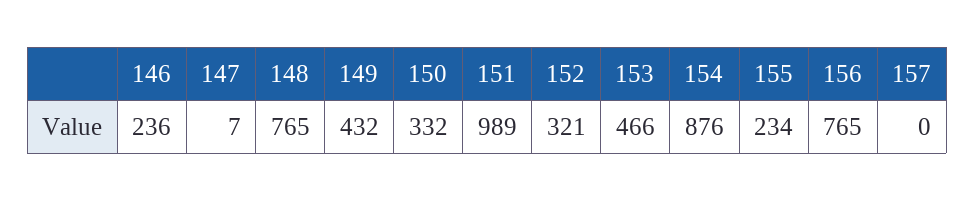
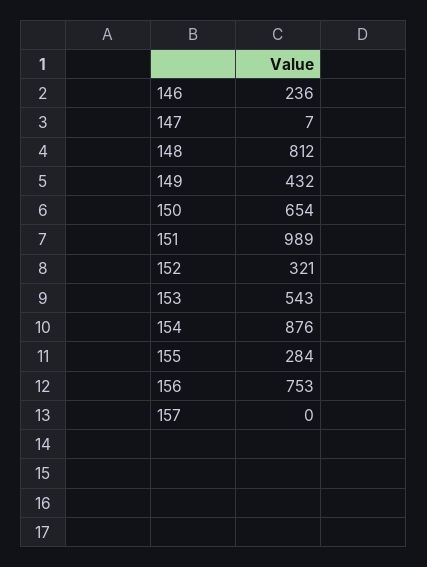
  {
    "146": 236,
    "147": 7,
-   "148": 765,
+   "148": 812,
    "149": 432,
-   "150": 332,
+   "150": 654,
    "151": 989,
    "152": 321,
-   "153": 466,
+   "153": 543,
    "154": 876,
-   "155": 234,
+   "155": 284,
-   "156": 765,
+   "156": 753,
    "157": 0
  }

